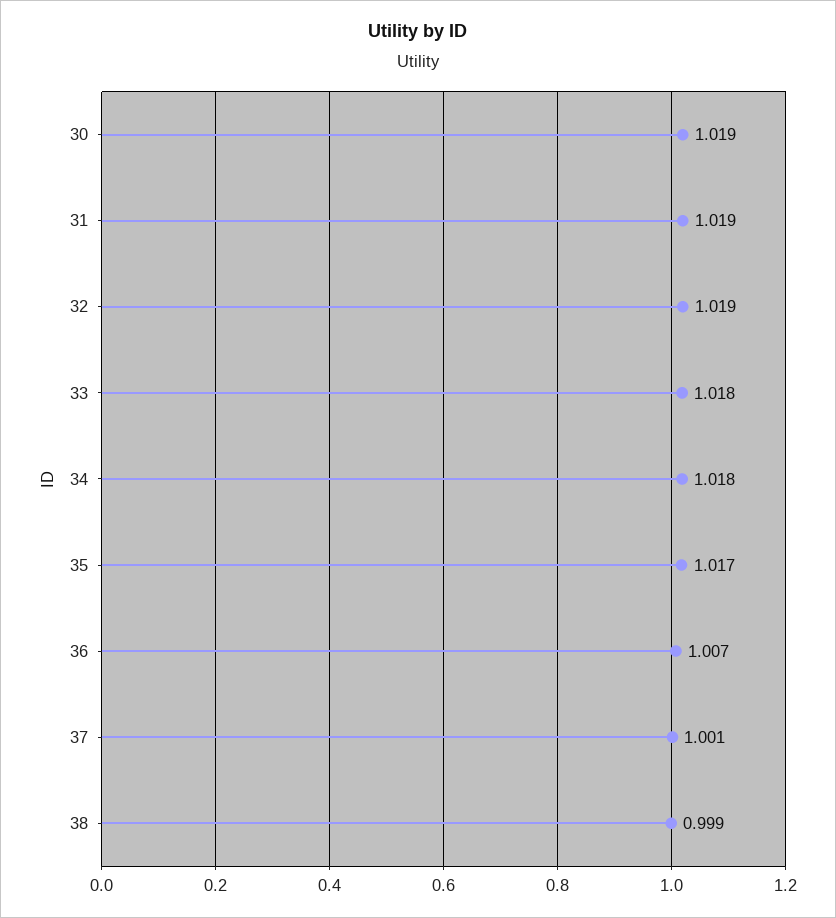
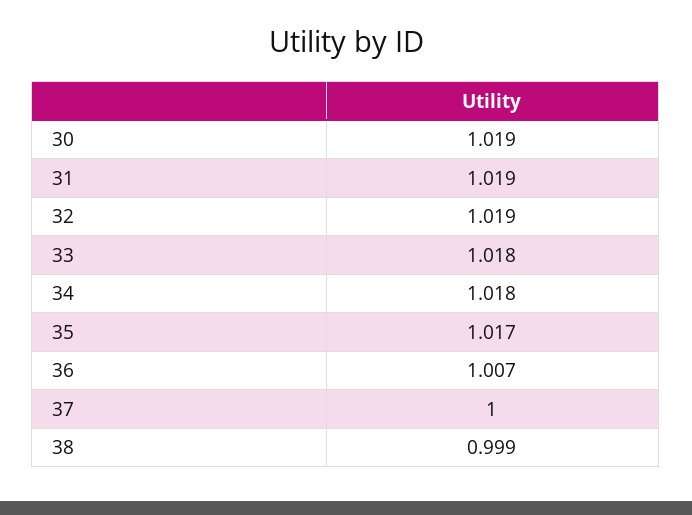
  {
    "30": 1.019,
    "31": 1.019,
    "32": 1.019,
    "33": 1.018,
    "34": 1.018,
    "35": 1.017,
    "36": 1.007,
-   "37": 1.001,
+   "37": 1,
    "38": 0.999
  }

